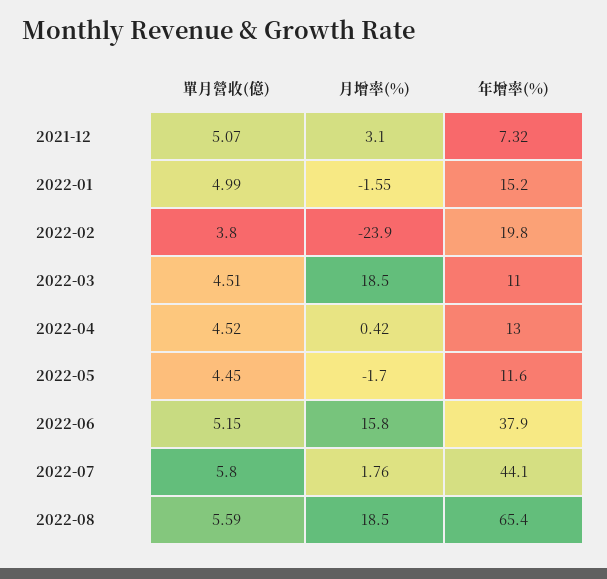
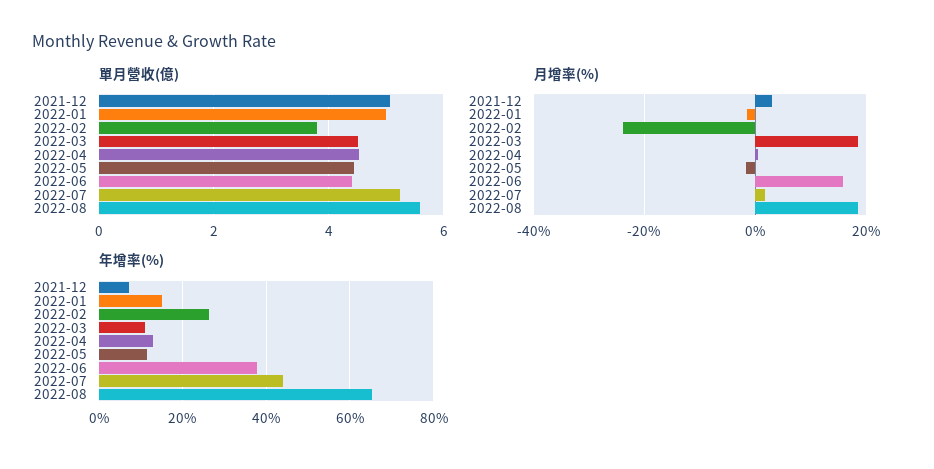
  {
    "單月營收(億)": {
      "2021-12": 5.07,
      "2022-01": 4.99,
      "2022-02": 3.8,
      "2022-03": 4.51,
      "2022-04": 4.52,
      "2022-05": 4.45,
-     "2022-06": 5.15,
+     "2022-06": 4.4,
-     "2022-07": 5.8,
+     "2022-07": 5.2,
      "2022-08": 5.59
    },
    "月增率(%)": {
      "2021-12": 3.1,
      "2022-01": -1.55,
      "2022-02": -23.9,
      "2022-03": 18.5,
      "2022-04": 0.42,
      "2022-05": -1.7,
      "2022-06": 15.8,
      "2022-07": 1.76,
      "2022-08": 18.5
    },
    "年增率(%)": {
      "2021-12": 7.32,
      "2022-01": 15.2,
-     "2022-02": 19.8,
+     "2022-02": 26,
      "2022-03": 11,
      "2022-04": 13,
      "2022-05": 11.6,
      "2022-06": 37.9,
      "2022-07": 44.1,
      "2022-08": 65.4
    }
  }

